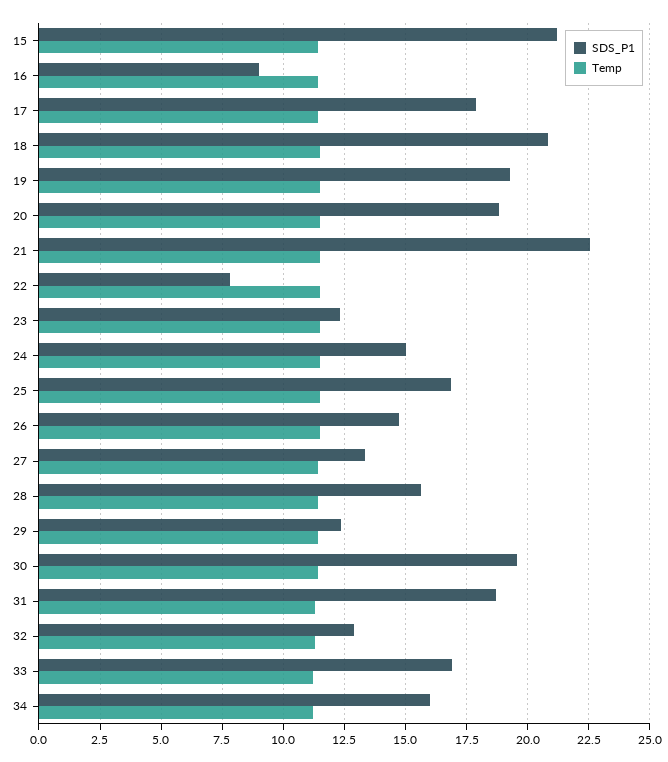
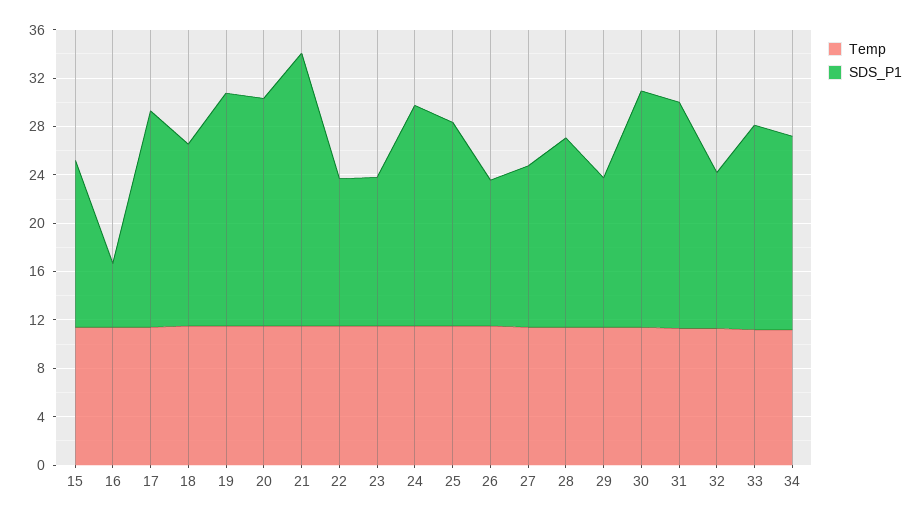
  {
    "SDS_P1": {
-     "15": 21.25,
+     "15": 14,
-     "16": 9,
+     "16": 5,
      "17": 18,
-     "18": 20.75,
+     "18": 15,
      "19": 19.25,
      "20": 18.75,
      "21": 22.5,
-     "22": 7.75,
+     "22": 12,
      "23": 12.25,
-     "24": 15,
+     "24": 18,
      "25": 16.75,
-     "26": 14.75,
+     "26": 12,
      "27": 13.25,
      "28": 15.75,
      "29": 12.25,
      "30": 19.5,
      "31": 18.75,
      "32": 13,
      "33": 17,
      "34": 16
    },
    "Temp": {
      "15": 11.5,
      "16": 11.5,
      "17": 11.5,
      "18": 11.5,
      "19": 11.5,
      "20": 11.5,
      "21": 11.5,
      "22": 11.5,
      "23": 11.5,
      "24": 11.5,
      "25": 11.5,
      "26": 11.5,
      "27": 11.5,
      "28": 11.5,
      "29": 11.5,
      "30": 11.5,
      "31": 11.25,
      "32": 11.25,
      "33": 11.25,
      "34": 11.25
    }
  }

